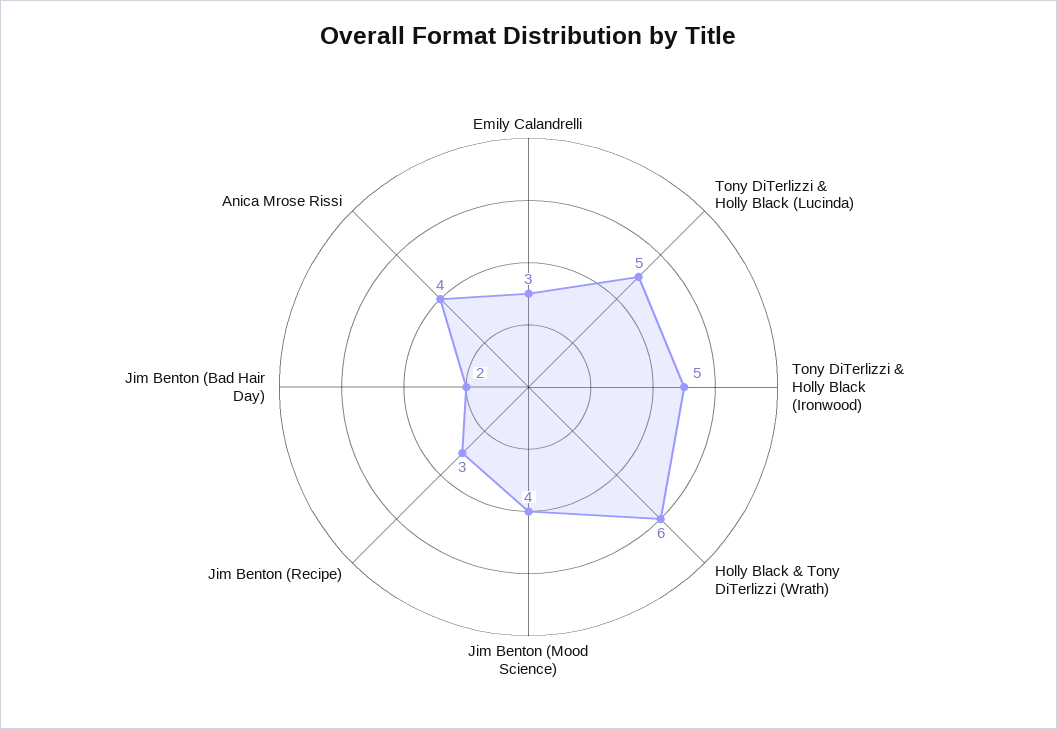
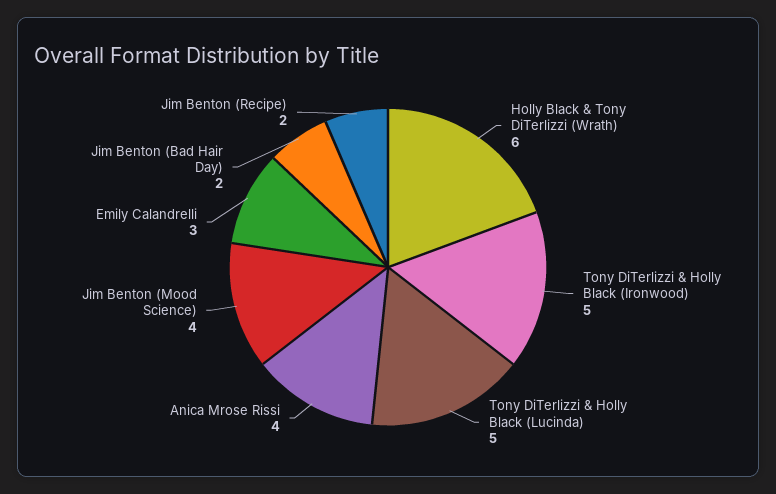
  {
    "Emily Calandrelli": 3,
    "Tony DiTerlizzi & Holly Black (Lucinda)": 5,
    "Tony DiTerlizzi & Holly Black (Ironwood)": 5,
    "Holly Black & Tony DiTerlizzi (Wrath)": 6,
    "Jim Benton (Mood Science)": 4,
-   "Jim Benton (Recipe)": 3,
+   "Jim Benton (Recipe)": 2,
    "Jim Benton (Bad Hair Day)": 2,
    "Anica Mrose Rissi": 4
  }

